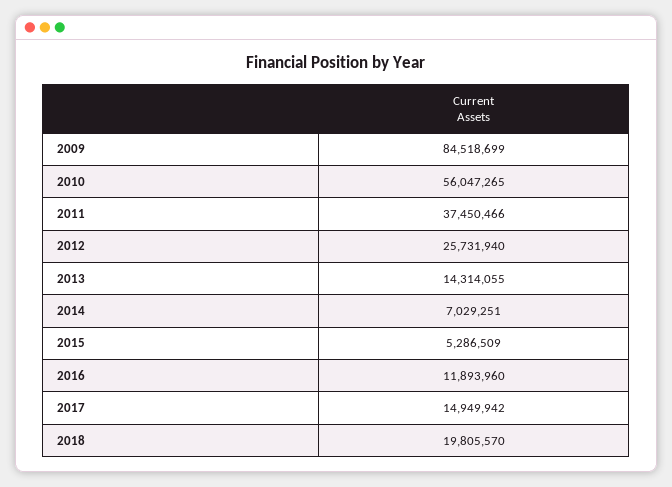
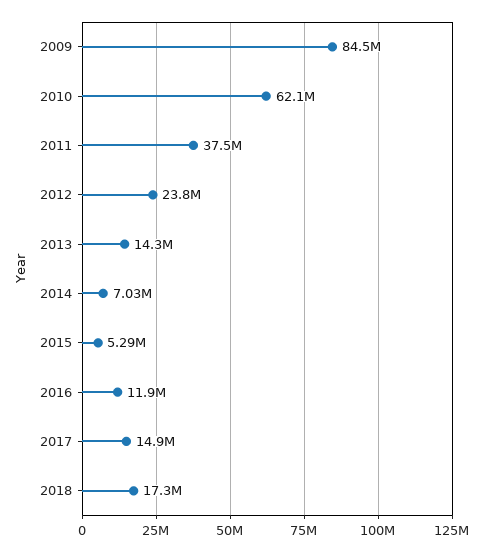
  {
    "2009": 84518699,
-   "2010": 56047265,
+   "2010": 62100000,
    "2011": 37450466,
-   "2012": 25731940,
+   "2012": 23800000,
    "2013": 14314055,
    "2014": 7029251,
    "2015": 5286509,
    "2016": 11893960,
    "2017": 14949942,
-   "2018": 19805570
+   "2018": 17300000
  }

